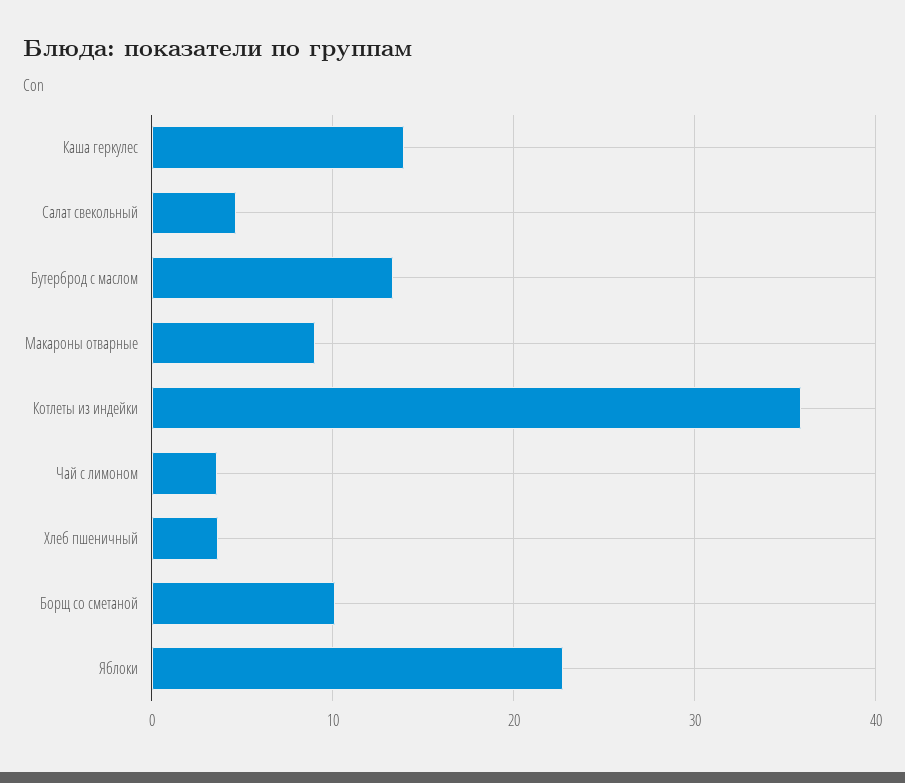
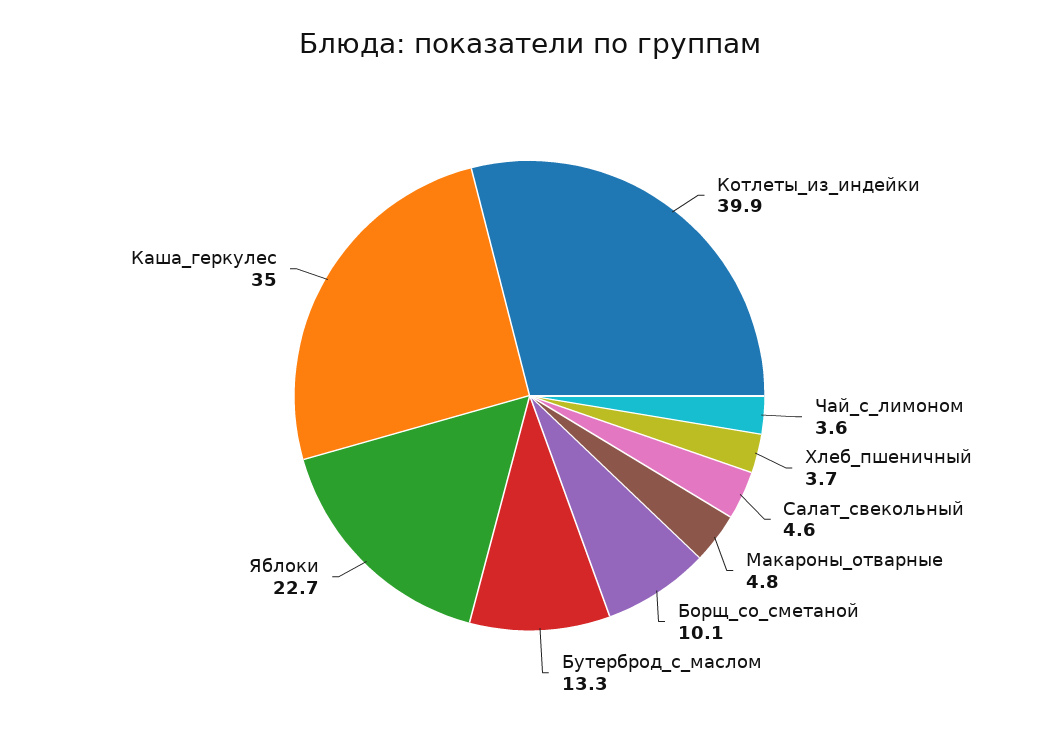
  {
-   "Каша геркулес": 14,
+   "Каша геркулес": 35,
    "Салат свекольный": 4.6,
    "Бутерброд с маслом": 13.3,
-   "Макароны отварные": 9,
+   "Макароны отварные": 4.8,
-   "Котлеты из индейки": 36,
+   "Котлеты из индейки": 39.9,
    "Чай с лимоном": 3.6,
    "Хлеб пшеничный": 3.7,
    "Борщ со сметаной": 10.1,
    "Яблоки": 22.7
  }

